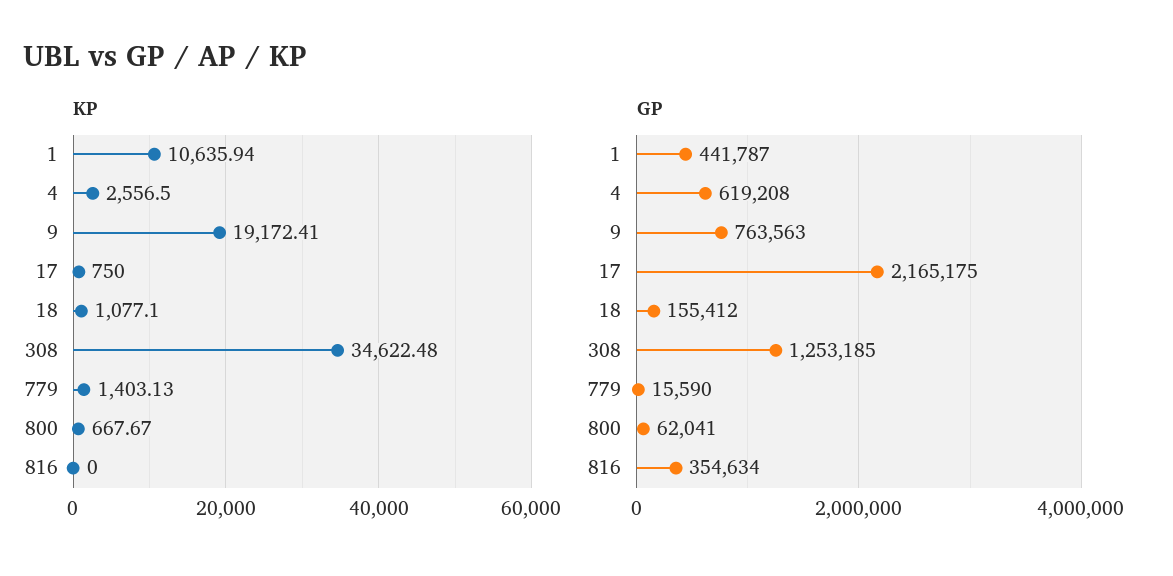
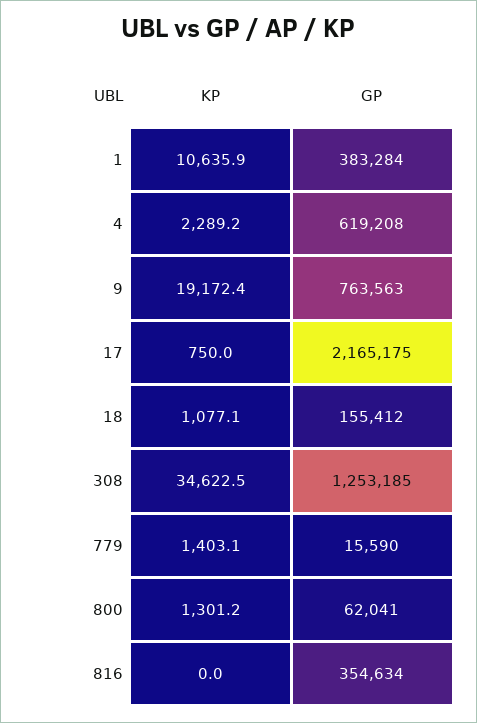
  {
    "KP": {
      "1": 10635.94,
-     "4": 2556.5,
+     "4": 2289.2,
      "9": 19172.41,
      "17": 750,
      "18": 1077.1,
      "308": 34622.48,
      "779": 1403.13,
-     "800": 667.67,
+     "800": 1301.2,
      "816": 0
    },
    "GP": {
-     "1": 441787,
+     "1": 383284,
      "4": 619208,
      "9": 763563,
      "17": 2165175,
      "18": 155412,
      "308": 1253185,
      "779": 15590,
      "800": 62041,
      "816": 354634
    }
  }

